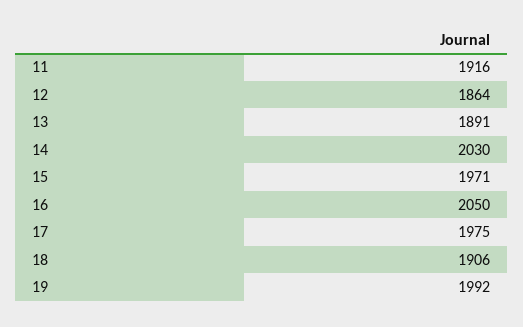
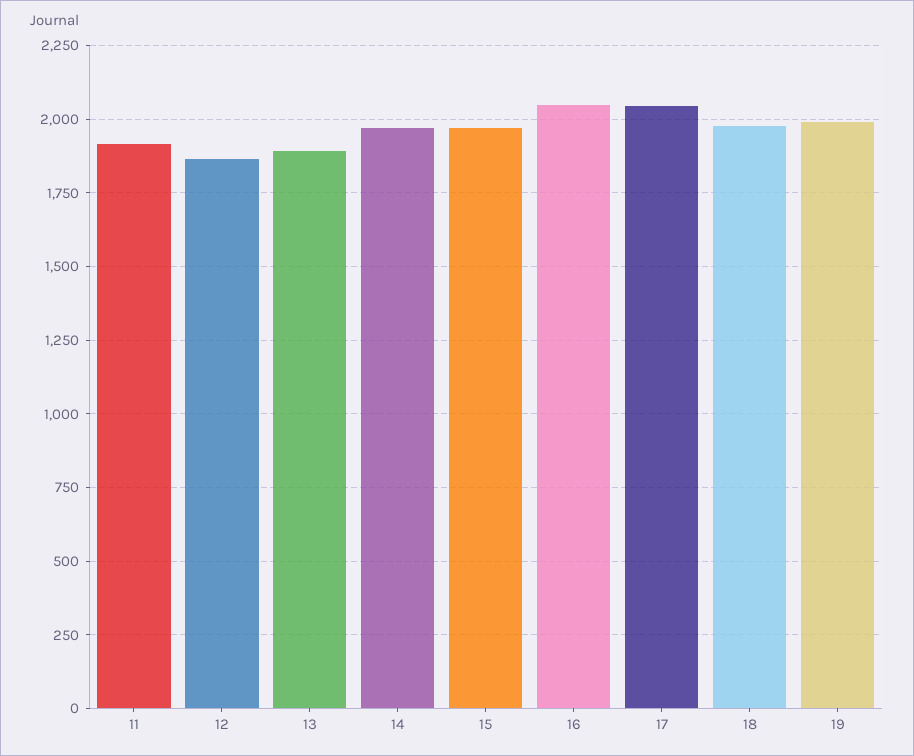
  {
    "11": 1916,
    "12": 1864,
    "13": 1891,
-   "14": 2030,
+   "14": 1975,
    "15": 1971,
    "16": 2050,
-   "17": 1975,
+   "17": 2050,
-   "18": 1906,
+   "18": 1975,
    "19": 1992
  }

